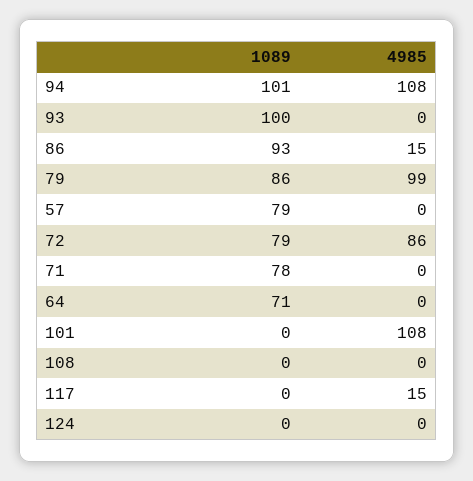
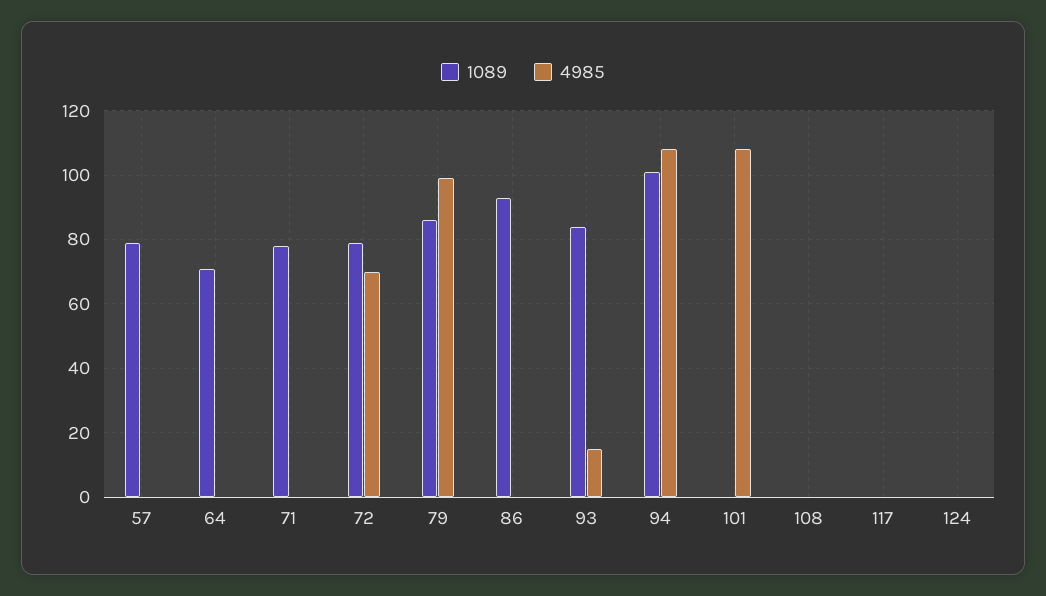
  {
    "1089": {
      "94": 101,
-     "93": 100,
+     "93": 85,
      "86": 93,
      "79": 86,
      "57": 79,
      "72": 79,
      "71": 78,
      "64": 71,
      "101": 0,
      "108": 0,
      "117": 0,
      "124": 0
    },
    "4985": {
      "94": 108,
-     "93": 0,
+     "93": 15,
-     "86": 15,
+     "86": 0,
      "79": 99,
      "57": 0,
-     "72": 86,
+     "72": 70,
      "71": 0,
      "64": 0,
      "101": 108,
      "108": 0,
-     "117": 15,
+     "117": 0,
      "124": 0
    }
  }

